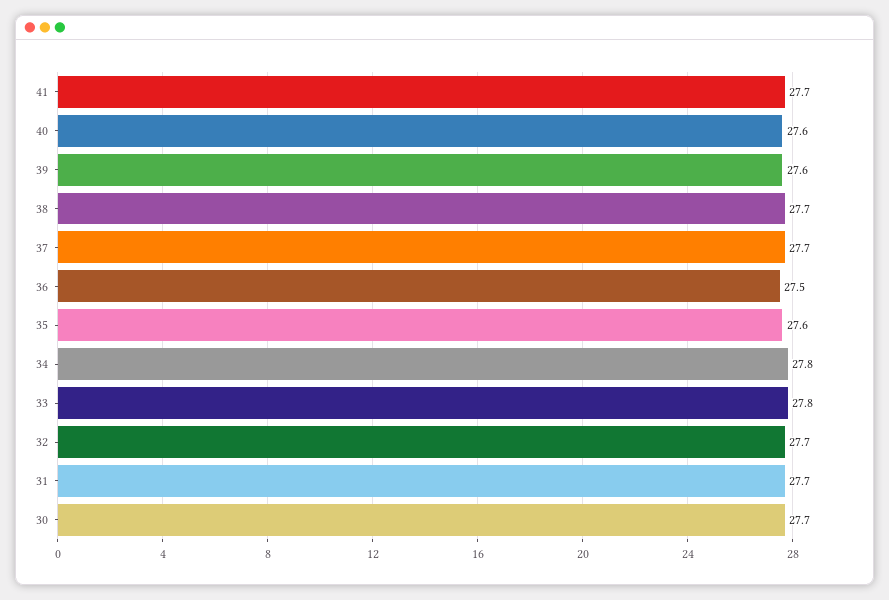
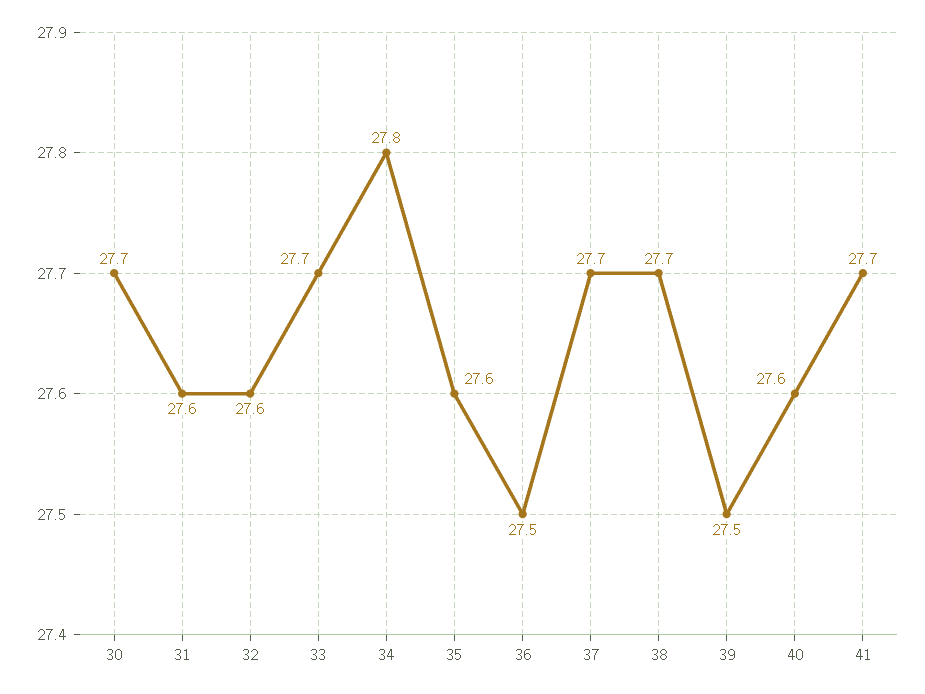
  {
    "41": 27.7,
    "40": 27.6,
-   "39": 27.6,
+   "39": 27.5,
    "38": 27.7,
    "37": 27.7,
    "36": 27.5,
    "35": 27.6,
    "34": 27.8,
-   "33": 27.8,
+   "33": 27.7,
-   "32": 27.7,
+   "32": 27.6,
-   "31": 27.7,
+   "31": 27.6,
    "30": 27.7
  }

